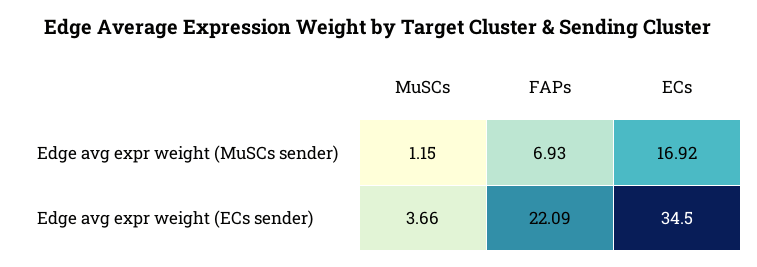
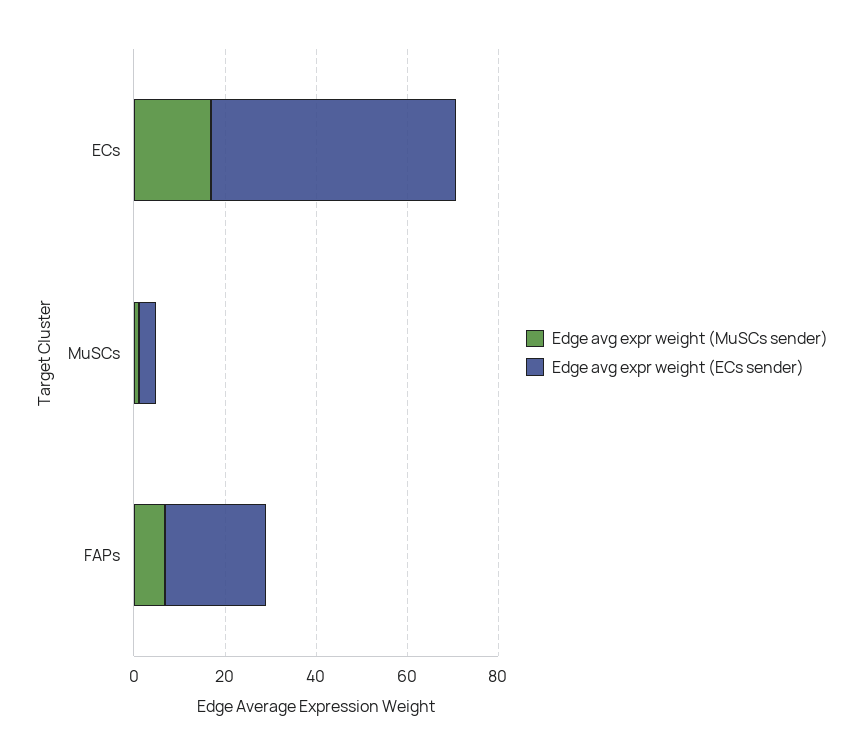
  {
    "Edge avg expr weight (MuSCs sender)": {
      "MuSCs": 1.15,
      "FAPs": 6.93,
      "ECs": 16.92
    },
    "Edge avg expr weight (ECs sender)": {
      "MuSCs": 3.66,
      "FAPs": 22.09,
-     "ECs": 34.5
+     "ECs": 55
    }
  }

